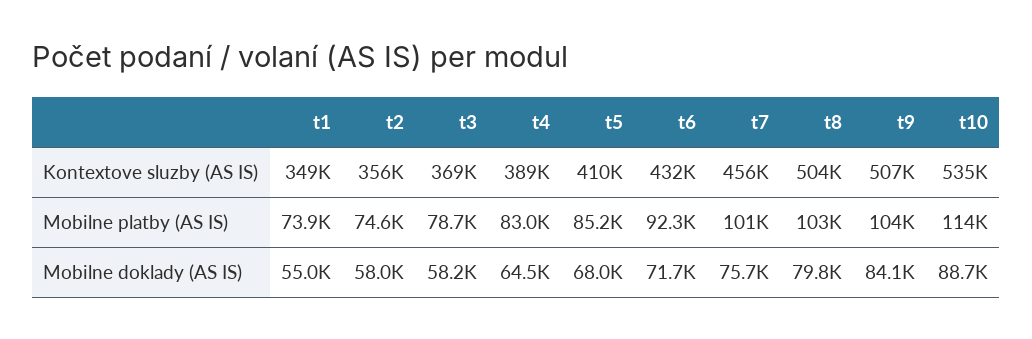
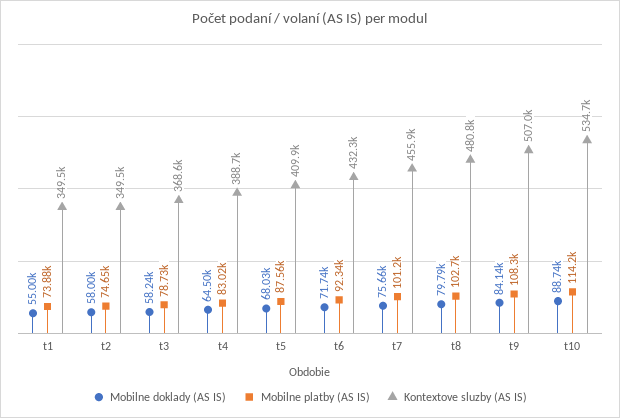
  {
    "Kontextove sluzby (AS IS)": {
      "t1": 349500,
-     "t2": 356000,
+     "t2": 349500,
      "t3": 368600,
      "t4": 388700,
      "t5": 409900,
      "t6": 432300,
      "t7": 455900,
-     "t8": 504000,
+     "t8": 480800,
      "t9": 507000,
      "t10": 534700
    },
    "Mobilne platby (AS IS)": {
      "t1": 73880,
      "t2": 74650,
      "t3": 78730,
      "t4": 83020,
-     "t5": 85200,
+     "t5": 87560,
      "t6": 92340,
      "t7": 101200,
      "t8": 102700,
-     "t9": 104000,
+     "t9": 108300,
      "t10": 114200
    },
    "Mobilne doklady (AS IS)": {
      "t1": 55000,
      "t2": 58000,
      "t3": 58240,
      "t4": 64500,
      "t5": 68030,
      "t6": 71740,
      "t7": 75660,
      "t8": 79790,
      "t9": 84140,
      "t10": 88740
    }
  }

